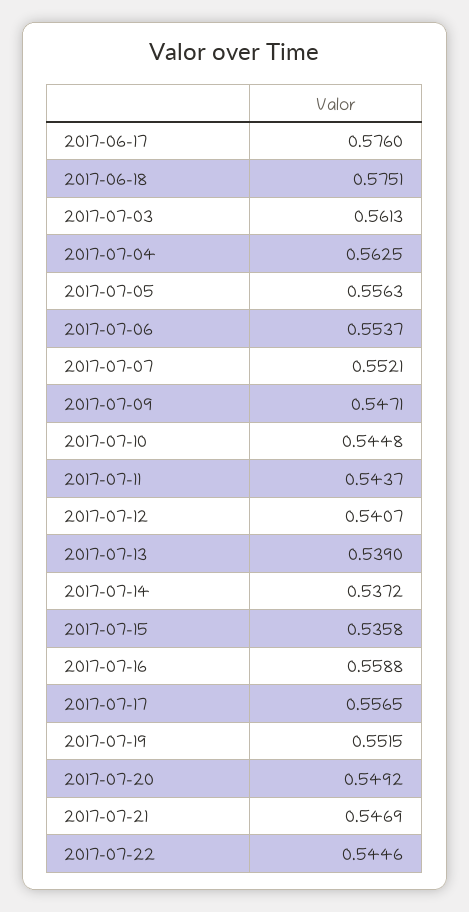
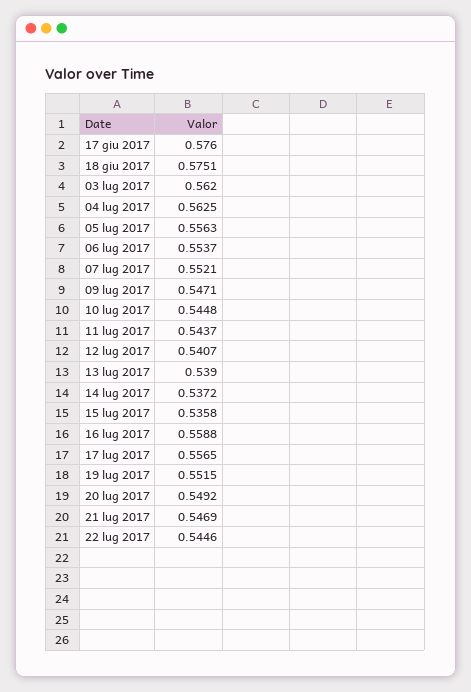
  {
    "2017-06-17": 0.576,
    "2017-06-18": 0.5751,
-   "2017-07-03": 0.5613,
+   "2017-07-03": 0.562,
    "2017-07-04": 0.5625,
    "2017-07-05": 0.5563,
    "2017-07-06": 0.5537,
    "2017-07-07": 0.5521,
    "2017-07-09": 0.5471,
    "2017-07-10": 0.5448,
    "2017-07-11": 0.5437,
    "2017-07-12": 0.5407,
    "2017-07-13": 0.539,
    "2017-07-14": 0.5372,
    "2017-07-15": 0.5358,
    "2017-07-16": 0.5588,
    "2017-07-17": 0.5565,
    "2017-07-19": 0.5515,
    "2017-07-20": 0.5492,
    "2017-07-21": 0.5469,
    "2017-07-22": 0.5446
  }

